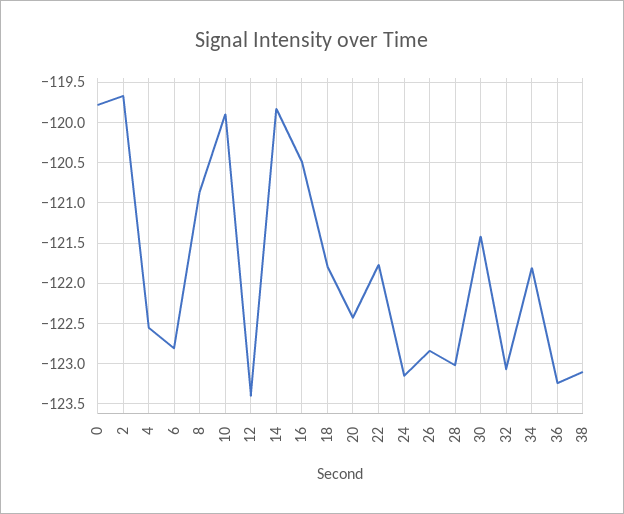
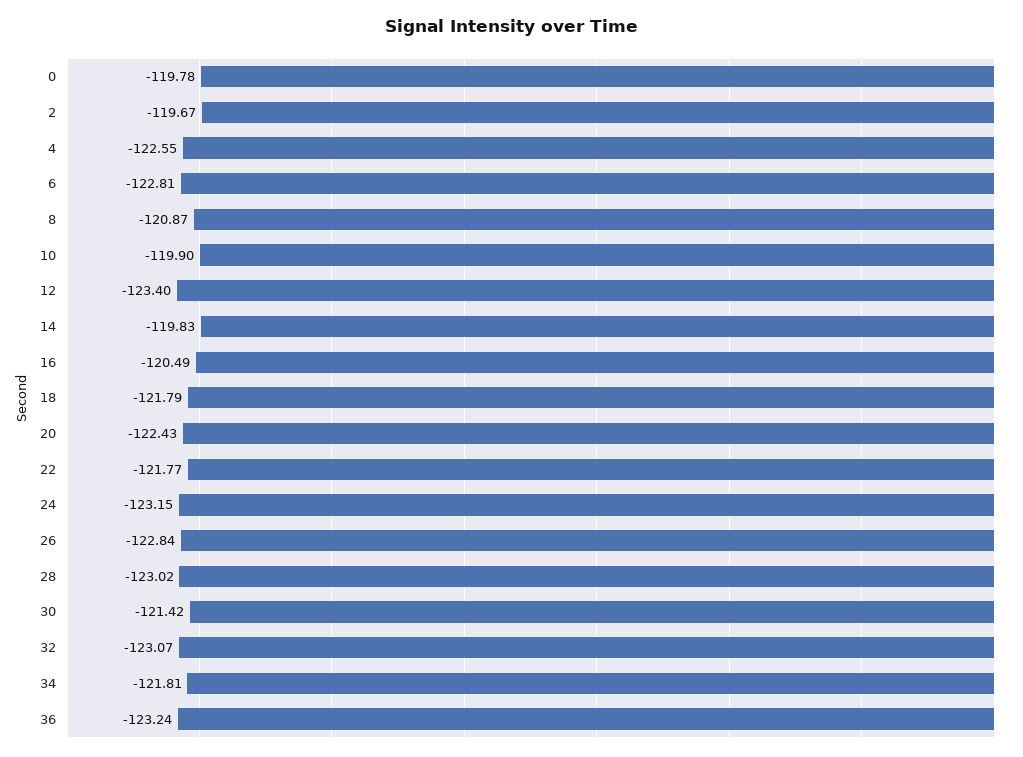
  {
    "0": -119.78,
    "2": -119.67,
    "4": -122.55,
    "6": -122.81,
    "8": -120.87,
    "10": -119.9,
    "12": -123.4,
    "14": -119.83,
    "16": -120.49,
    "18": -121.79,
    "20": -122.43,
    "22": -121.77,
    "24": -123.15,
    "26": -122.84,
    "28": -123.02,
    "30": -121.42,
    "32": -123.07,
    "34": -121.81,
-   "36": -123.24,
+   "36": -123.24
-   "38": -123.1
  }

